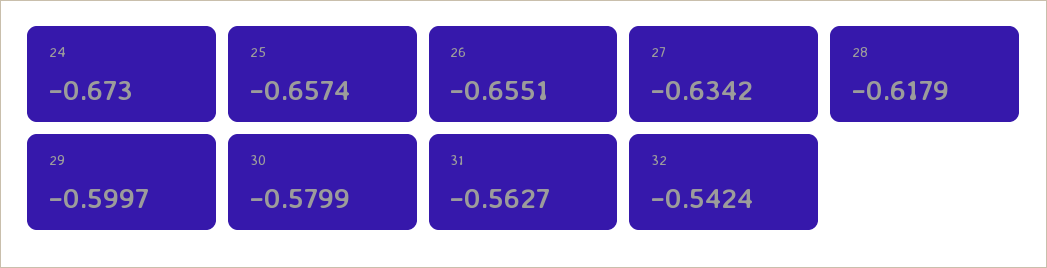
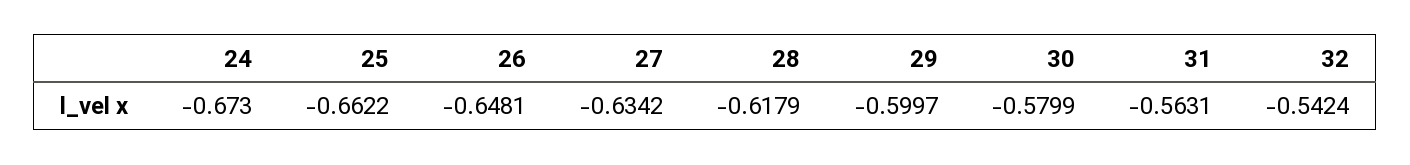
  {
    "24": -0.673,
-   "25": -0.6574,
+   "25": -0.6622,
-   "26": -0.6551,
+   "26": -0.6481,
    "27": -0.6342,
    "28": -0.6179,
    "29": -0.5997,
    "30": -0.5799,
-   "31": -0.5627,
+   "31": -0.5631,
    "32": -0.5424
  }

